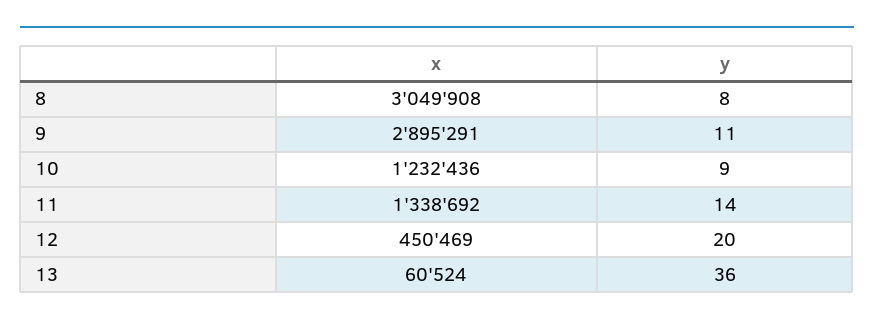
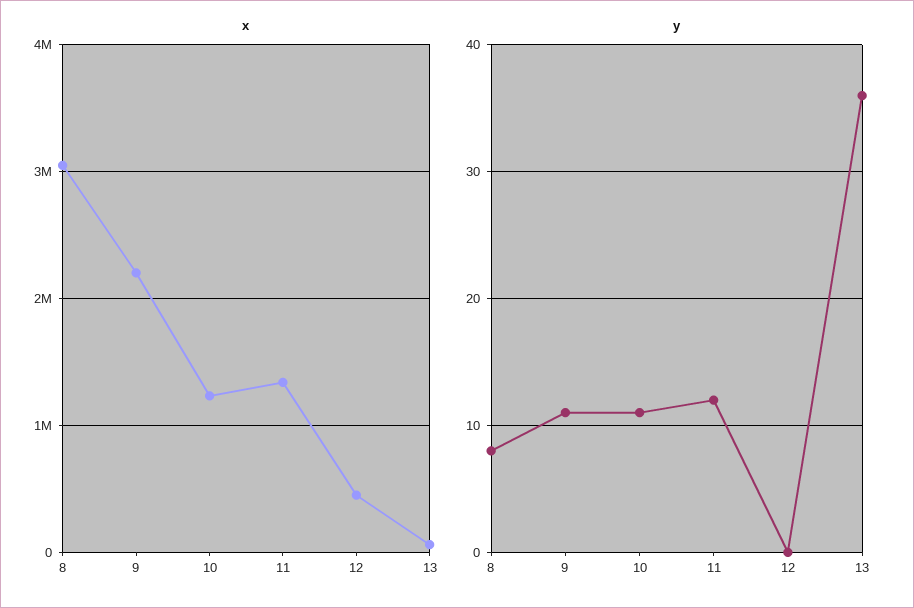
  {
    "x": {
      "8": 3049908,
-     "9": 2895291,
+     "9": 2200000,
      "10": 1232436,
      "11": 1338692,
      "12": 450469,
      "13": 60524
    },
    "y": {
      "8": 8,
      "9": 11,
-     "10": 9,
+     "10": 11,
-     "11": 14,
+     "11": 12,
-     "12": 20,
+     "12": 0,
      "13": 36
    }
  }

